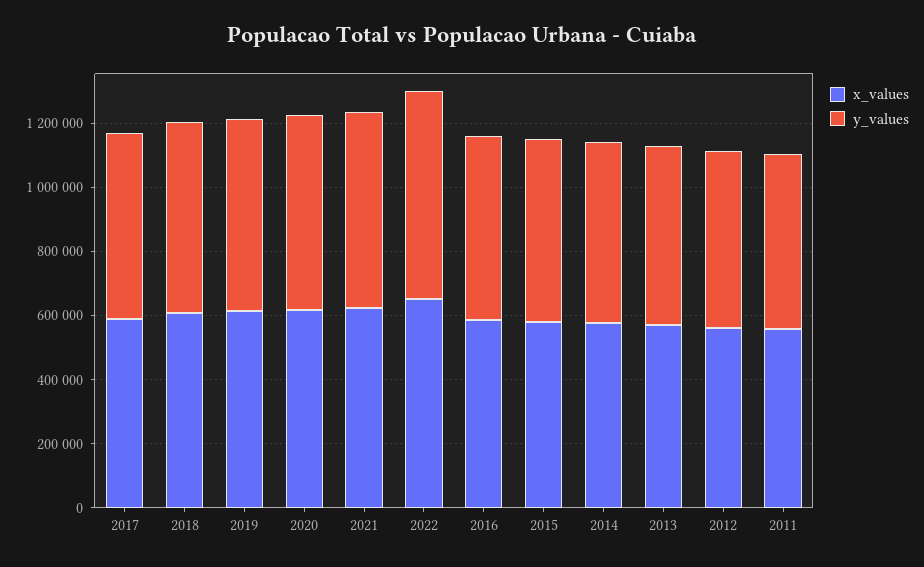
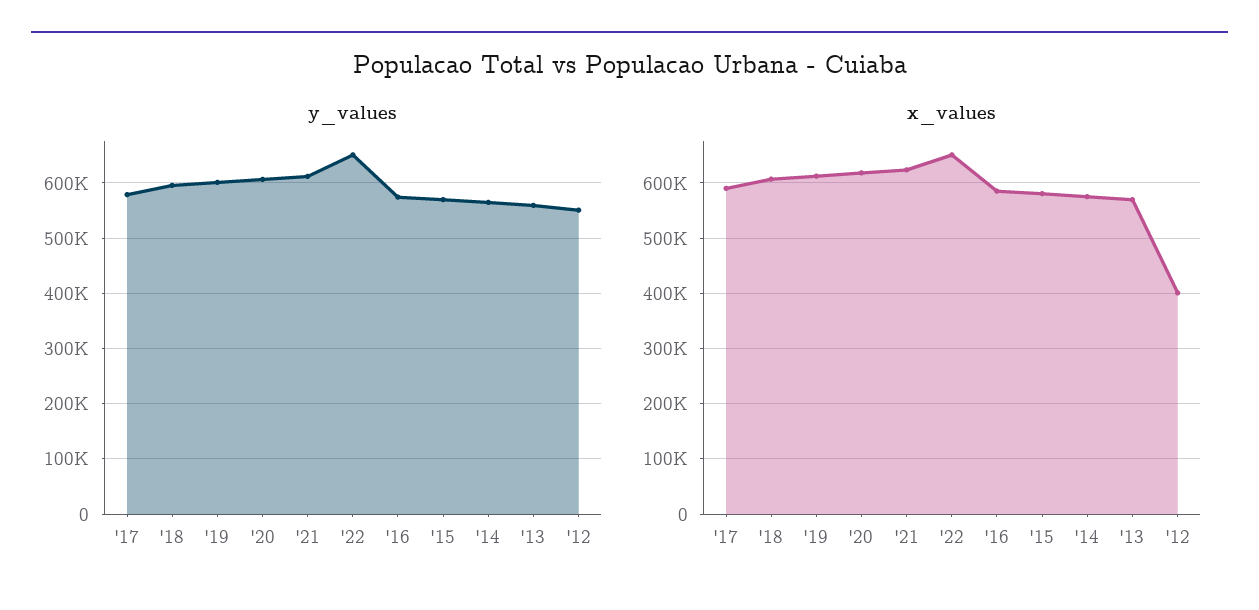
  {
    "x_values": {
      "2017": 600000,
      "2018": 600000,
      "2019": 620000,
      "2020": 620000,
      "2021": 620000,
      "2022": 660000,
      "2016": 580000,
      "2015": 580000,
      "2014": 580000,
      "2013": 560000,
-     "2012": 550000,
+     "2012": 400000
-     "2011": 550000
    },
    "y_values": {
      "2017": 580000,
      "2018": 600000,
      "2019": 600000,
      "2020": 600000,
      "2021": 620000,
      "2022": 660000,
      "2016": 580000,
      "2015": 560000,
      "2014": 560000,
      "2013": 560000,
-     "2012": 560000,
+     "2012": 560000
-     "2011": 550000
    }
  }

